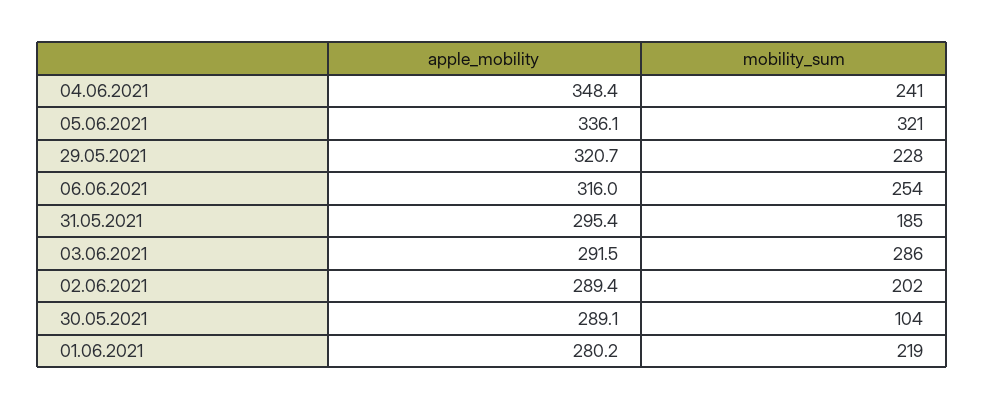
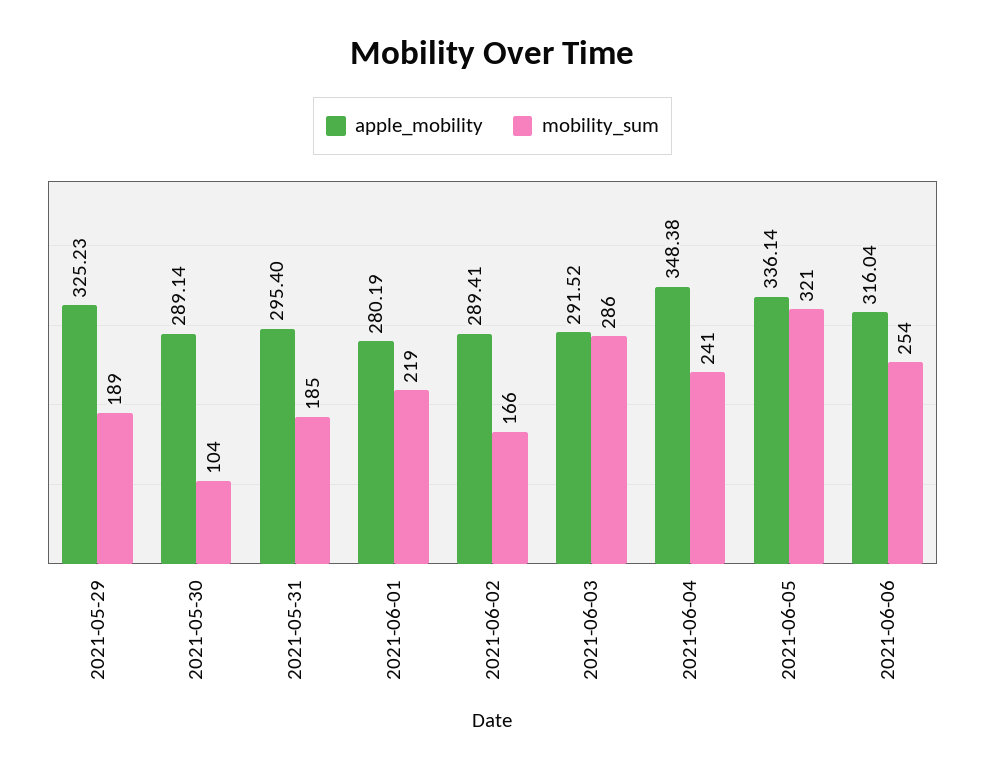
  {
    "apple_mobility": {
      "04.06.2021": 348.38,
      "05.06.2021": 336.14,
-     "29.05.2021": 320.7,
+     "29.05.2021": 325.23,
      "06.06.2021": 316.04,
      "31.05.2021": 295.4,
      "03.06.2021": 291.52,
      "02.06.2021": 289.41,
      "30.05.2021": 289.14,
      "01.06.2021": 280.19
    },
    "mobility_sum": {
      "04.06.2021": 241,
      "05.06.2021": 321,
-     "29.05.2021": 228,
+     "29.05.2021": 189,
      "06.06.2021": 254,
      "31.05.2021": 185,
      "03.06.2021": 286,
-     "02.06.2021": 202,
+     "02.06.2021": 166,
      "30.05.2021": 104,
      "01.06.2021": 219
    }
  }

